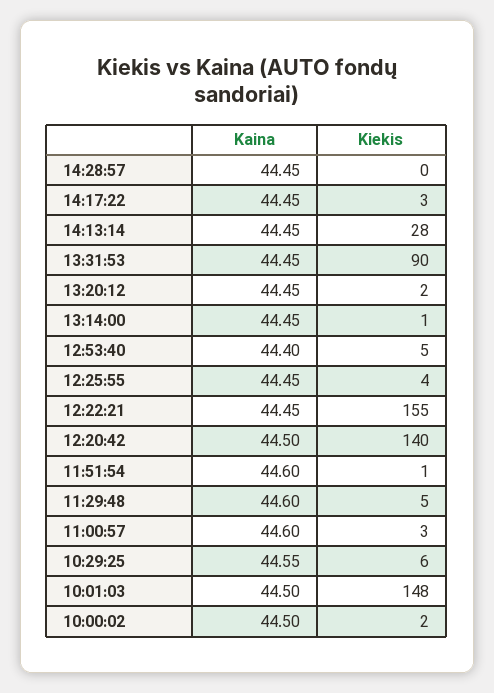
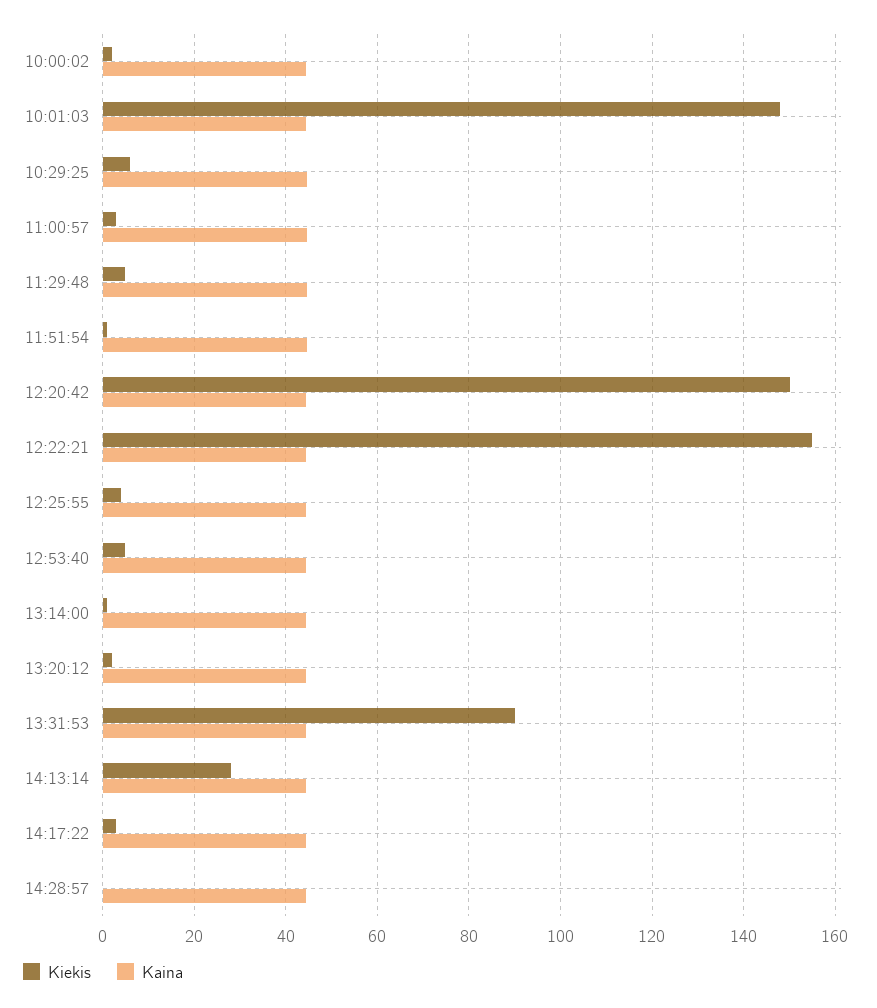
  {
    "Kaina": {
      "14:28:57": 44.45,
      "14:17:22": 44.45,
      "14:13:14": 44.45,
      "13:31:53": 44.45,
      "13:20:12": 44.45,
      "13:14:00": 44.45,
      "12:53:40": 44.4,
      "12:25:55": 44.45,
      "12:22:21": 44.45,
      "12:20:42": 44.5,
      "11:51:54": 44.6,
      "11:29:48": 44.6,
      "11:00:57": 44.6,
      "10:29:25": 44.55,
      "10:01:03": 44.5,
      "10:00:02": 44.5
    },
    "Kiekis": {
      "14:28:57": 0,
      "14:17:22": 3,
      "14:13:14": 28,
      "13:31:53": 90,
      "13:20:12": 2,
      "13:14:00": 1,
      "12:53:40": 5,
      "12:25:55": 4,
      "12:22:21": 155,
-     "12:20:42": 140,
+     "12:20:42": 150,
      "11:51:54": 1,
      "11:29:48": 5,
      "11:00:57": 3,
      "10:29:25": 6,
      "10:01:03": 148,
      "10:00:02": 2
    }
  }

